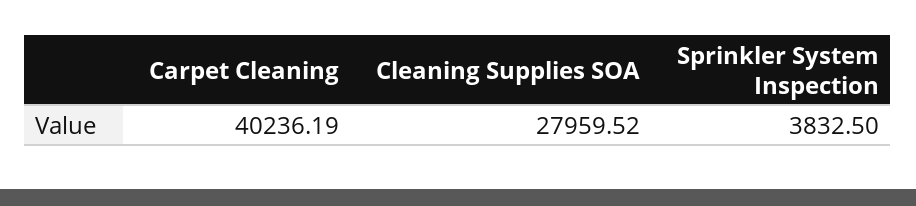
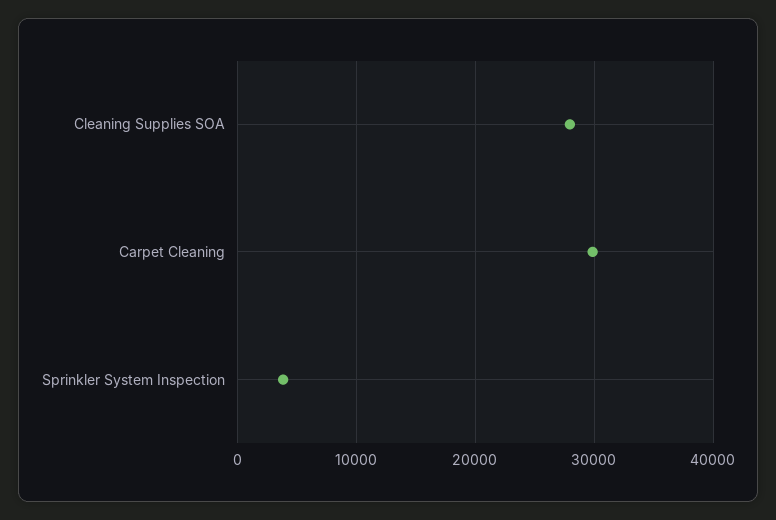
  {
-   "Carpet Cleaning": 40236.19,
+   "Carpet Cleaning": 30000,
    "Cleaning Supplies SOA": 27959.52,
    "Sprinkler System Inspection": 3832.5
  }

